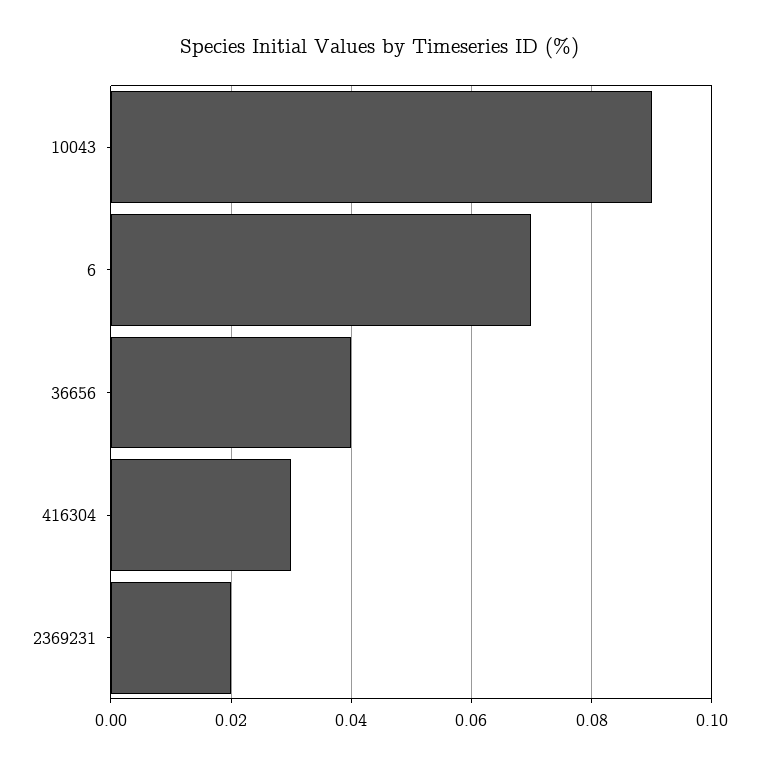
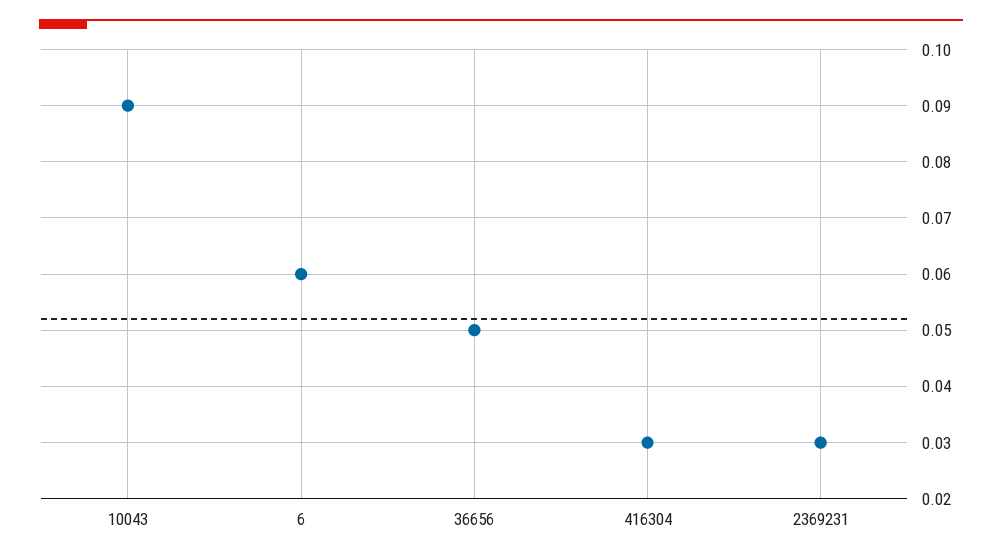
  {
    "10043": 0.09,
-   "6": 0.07,
+   "6": 0.06,
-   "36656": 0.04,
+   "36656": 0.05,
    "416304": 0.03,
-   "2369231": 0.02
+   "2369231": 0.03
  }

